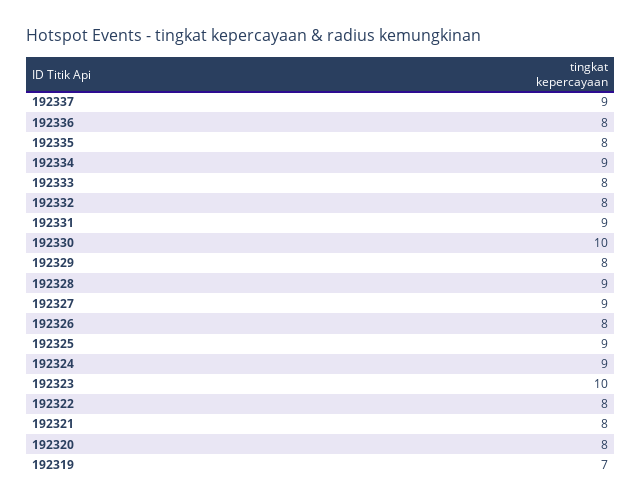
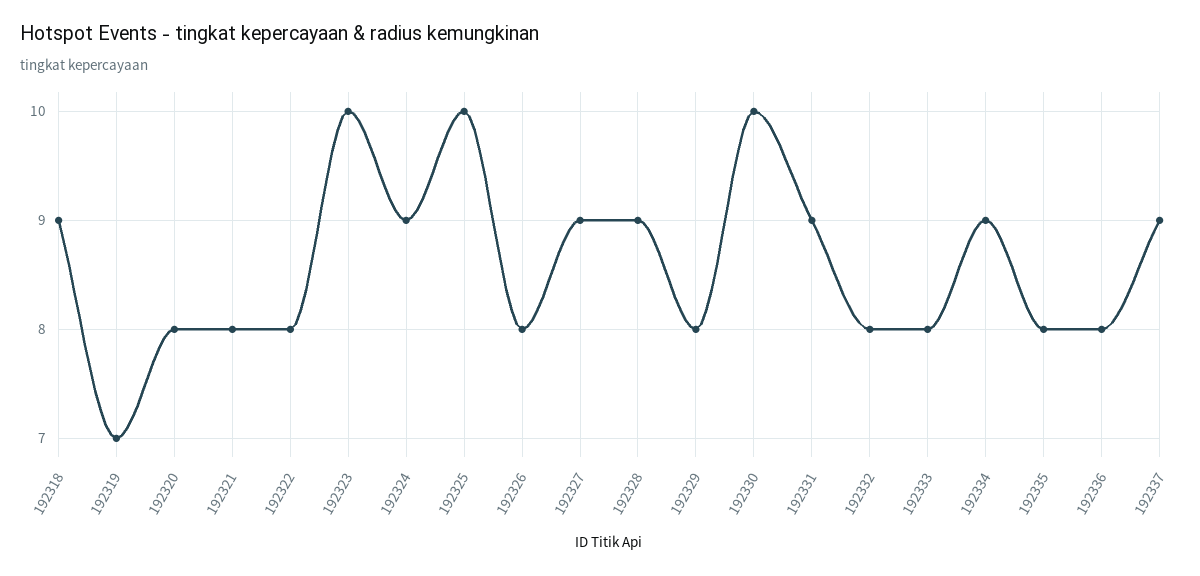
  {
    "192337": 9,
    "192336": 8,
    "192335": 8,
    "192334": 9,
    "192333": 8,
    "192332": 8,
    "192331": 9,
    "192330": 10,
    "192329": 8,
    "192328": 9,
    "192327": 9,
    "192326": 8,
-   "192325": 9,
+   "192325": 10,
    "192324": 9,
    "192323": 10,
    "192322": 8,
    "192321": 8,
    "192320": 8,
-   "192319": 7
+   "192319": 7,
+   "192318": 9
  }

